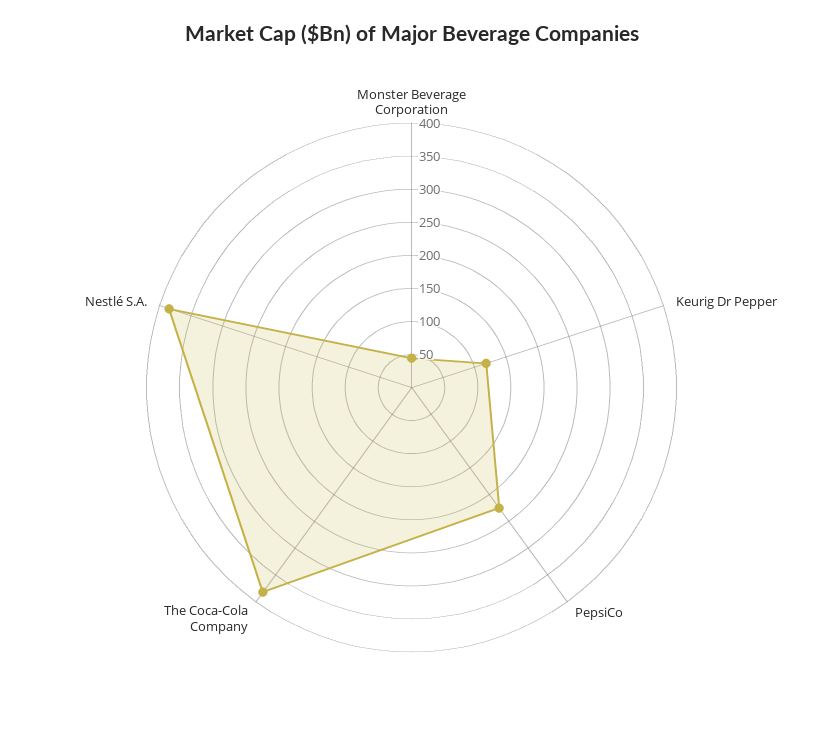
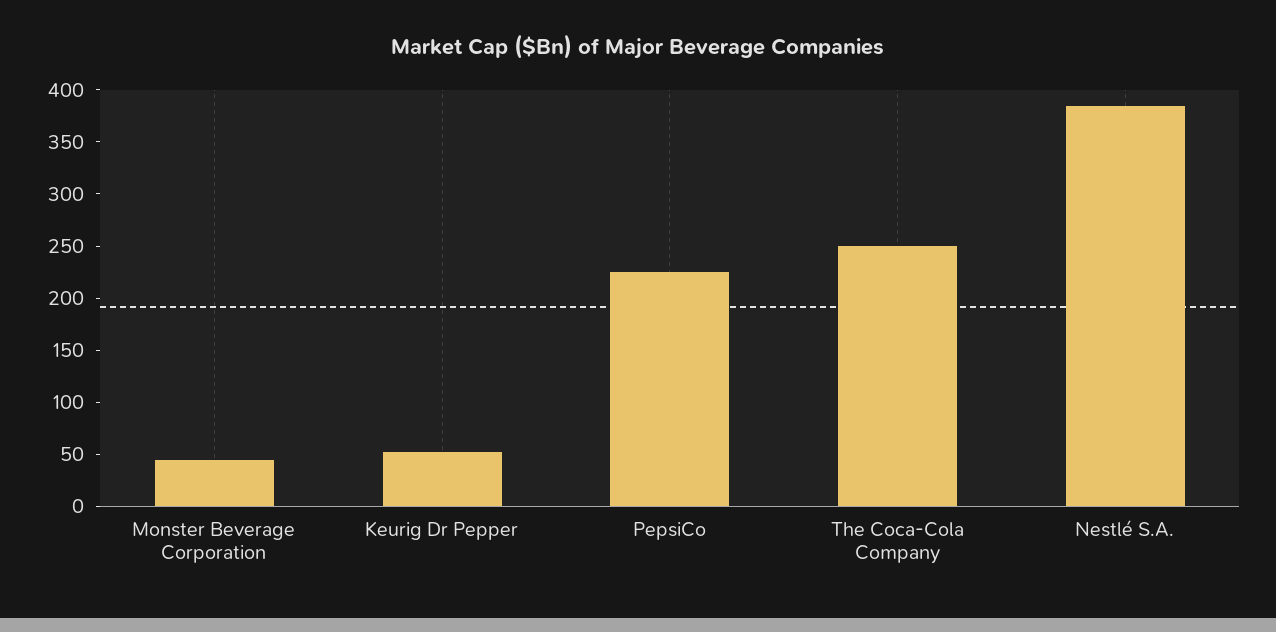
  {
    "Monster Beverage Corporation": 40,
-   "Keurig Dr Pepper": 125,
+   "Keurig Dr Pepper": 50,
    "PepsiCo": 230,
-   "The Coca-Cola Company": 375,
+   "The Coca-Cola Company": 250,
    "Nestlé S.A.": 380
  }

